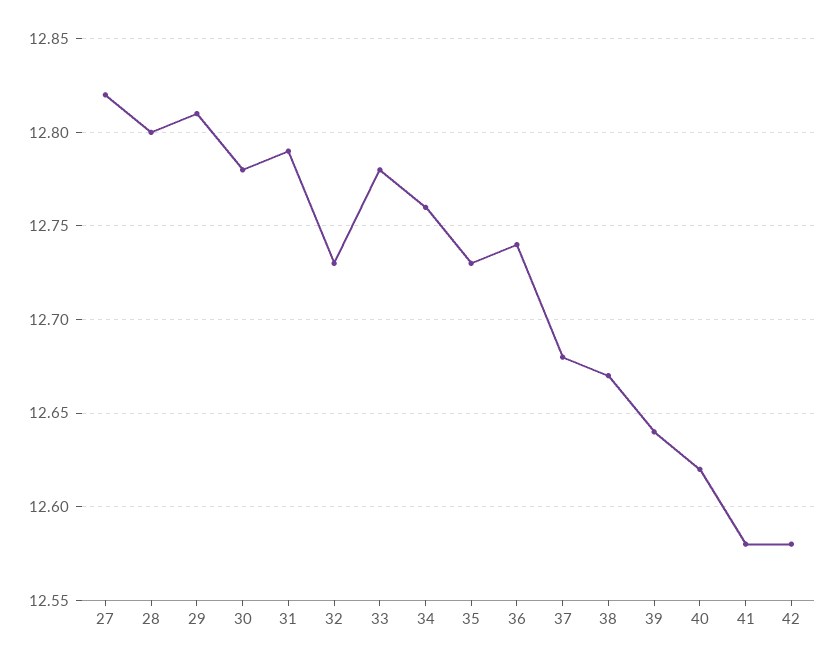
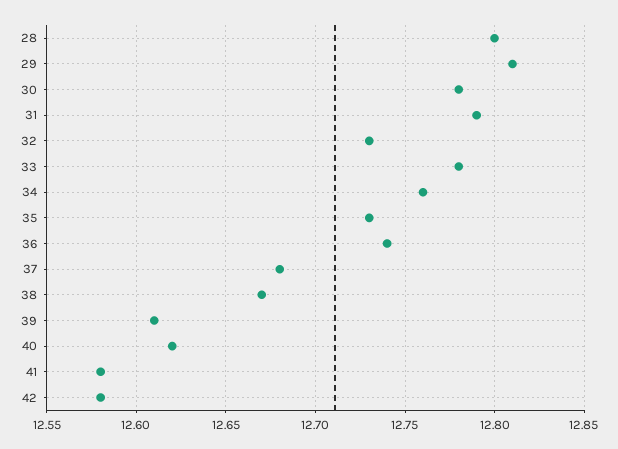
  {
-   "27": 12.82,
    "28": 12.8,
    "29": 12.81,
    "30": 12.78,
    "31": 12.79,
    "32": 12.73,
    "33": 12.78,
    "34": 12.76,
    "35": 12.73,
    "36": 12.74,
    "37": 12.68,
    "38": 12.67,
-   "39": 12.64,
+   "39": 12.61,
    "40": 12.62,
    "41": 12.58,
    "42": 12.58
  }

